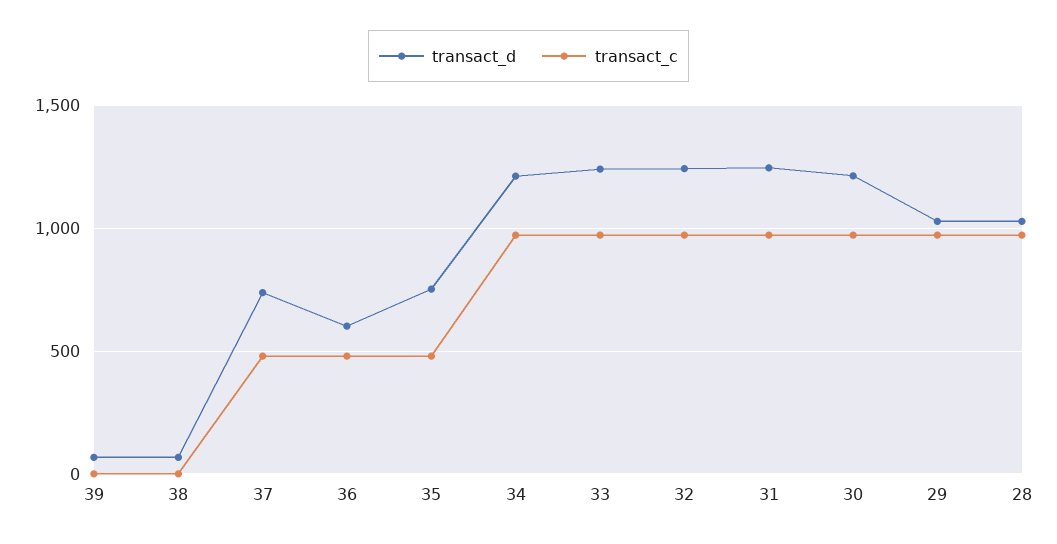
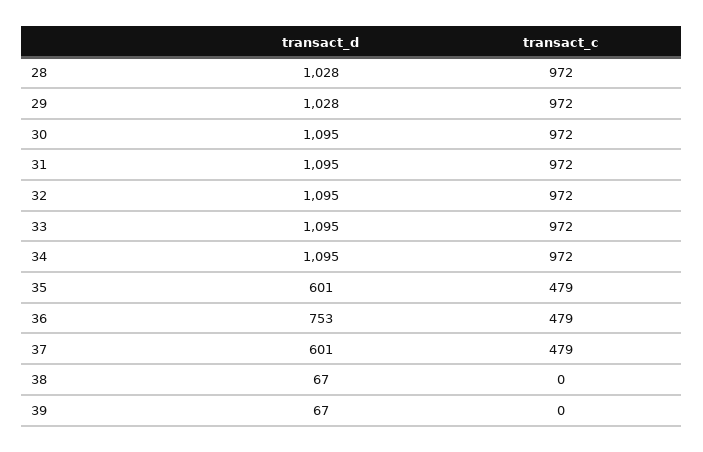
  {
    "transact_d": {
      "39": 67,
      "38": 67,
-     "37": 750,
+     "37": 601,
-     "36": 600,
+     "36": 753,
-     "35": 750,
+     "35": 601,
-     "34": 1200,
+     "34": 1095,
-     "33": 1250,
+     "33": 1095,
-     "32": 1250,
+     "32": 1095,
-     "31": 1250,
+     "31": 1095,
-     "30": 1200,
+     "30": 1095,
      "29": 1028,
      "28": 1028
    },
    "transact_c": {
      "39": 0,
      "38": 0,
      "37": 479,
      "36": 479,
      "35": 479,
      "34": 972,
      "33": 972,
      "32": 972,
      "31": 972,
      "30": 972,
      "29": 972,
      "28": 972
    }
  }

